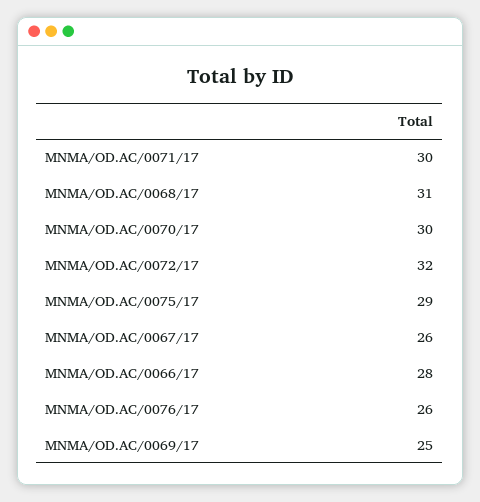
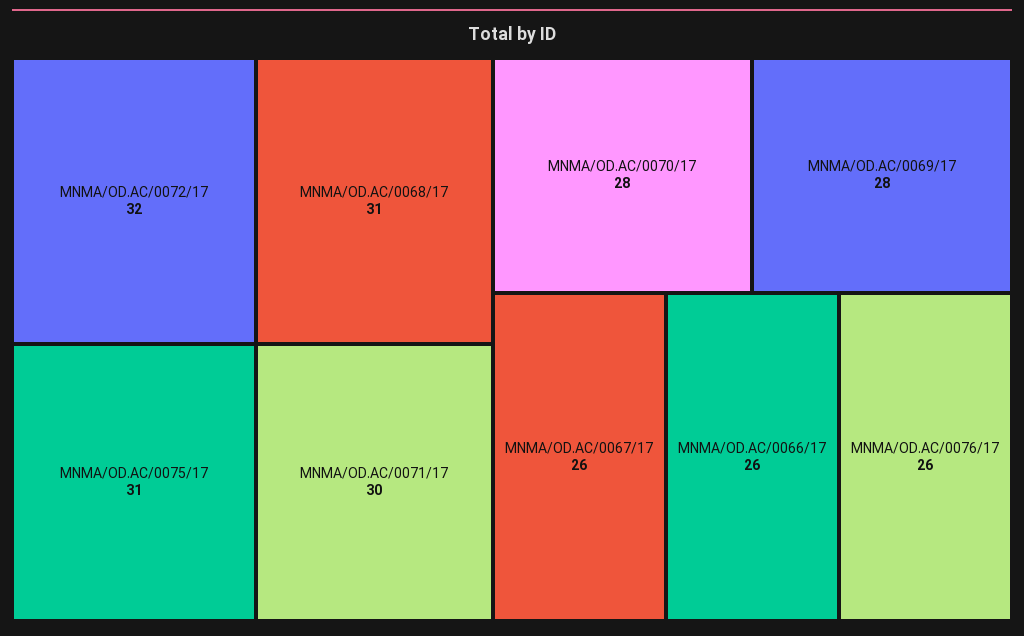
  {
    "MNMA/OD.AC/0071/17": 30,
    "MNMA/OD.AC/0068/17": 31,
-   "MNMA/OD.AC/0070/17": 30,
+   "MNMA/OD.AC/0070/17": 28,
    "MNMA/OD.AC/0072/17": 32,
-   "MNMA/OD.AC/0075/17": 29,
+   "MNMA/OD.AC/0075/17": 31,
    "MNMA/OD.AC/0067/17": 26,
-   "MNMA/OD.AC/0066/17": 28,
+   "MNMA/OD.AC/0066/17": 26,
    "MNMA/OD.AC/0076/17": 26,
-   "MNMA/OD.AC/0069/17": 25
+   "MNMA/OD.AC/0069/17": 28
  }

